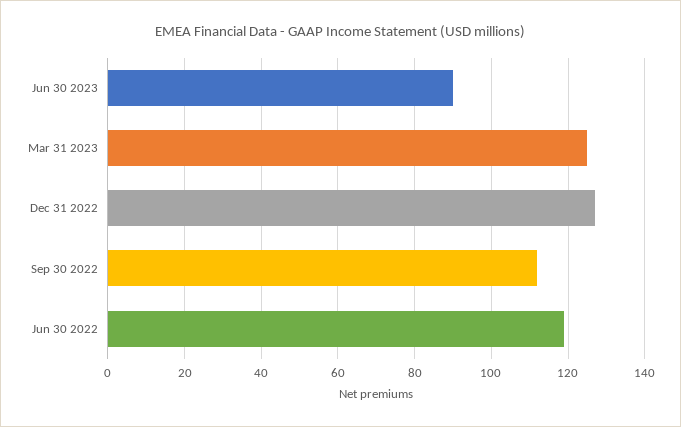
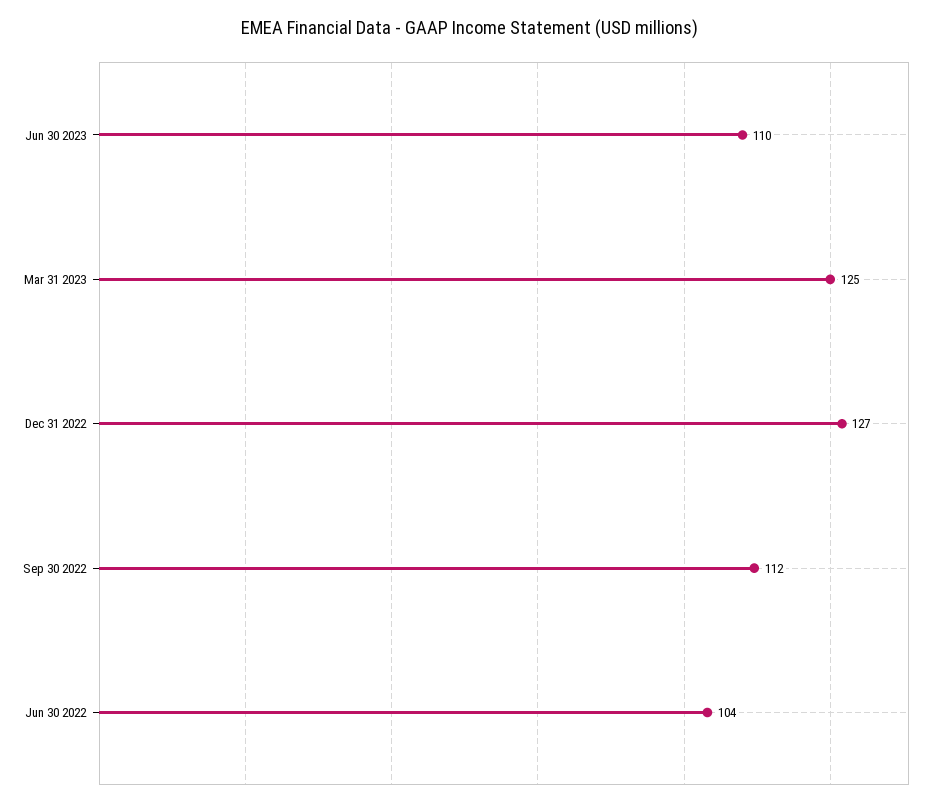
  {
-   "Jun 30 2023": 90,
+   "Jun 30 2023": 110,
    "Mar 31 2023": 125,
    "Dec 31 2022": 127,
    "Sep 30 2022": 112,
-   "Jun 30 2022": 120
+   "Jun 30 2022": 104
  }

